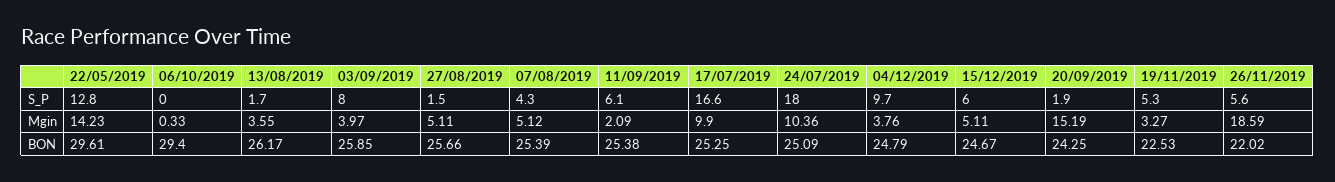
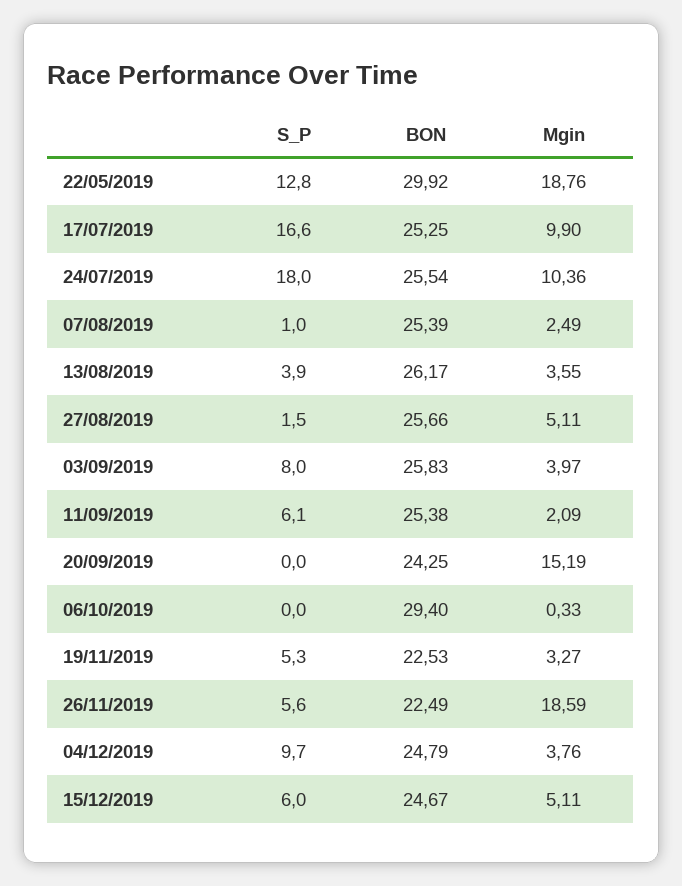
  {
    "22/05/2019": {
      "S_P": 12.8,
-     "Mgin": 14.23,
+     "Mgin": 18.76,
-     "BON": 29.61
+     "BON": 29.92
    },
    "06/10/2019": {
      "S_P": 0,
      "Mgin": 0.33,
      "BON": 29.4
    },
    "13/08/2019": {
-     "S_P": 1.7,
+     "S_P": 3.9,
      "Mgin": 3.55,
      "BON": 26.17
    },
    "03/09/2019": {
      "S_P": 8,
      "Mgin": 3.97,
-     "BON": 25.85
+     "BON": 25.83
    },
    "27/08/2019": {
      "S_P": 1.5,
      "Mgin": 5.11,
      "BON": 25.66
    },
    "07/08/2019": {
-     "S_P": 4.3,
+     "S_P": 1,
-     "Mgin": 5.12,
+     "Mgin": 2.49,
      "BON": 25.39
    },
    "11/09/2019": {
      "S_P": 6.1,
      "Mgin": 2.09,
      "BON": 25.38
    },
    "17/07/2019": {
      "S_P": 16.6,
      "Mgin": 9.9,
      "BON": 25.25
    },
    "24/07/2019": {
      "S_P": 18,
      "Mgin": 10.36,
-     "BON": 25.09
+     "BON": 25.54
    },
    "04/12/2019": {
      "S_P": 9.7,
      "Mgin": 3.76,
      "BON": 24.79
    },
    "15/12/2019": {
      "S_P": 6,
      "Mgin": 5.11,
      "BON": 24.67
    },
    "20/09/2019": {
-     "S_P": 1.9,
+     "S_P": 0,
      "Mgin": 15.19,
      "BON": 24.25
    },
    "19/11/2019": {
      "S_P": 5.3,
      "Mgin": 3.27,
      "BON": 22.53
    },
    "26/11/2019": {
      "S_P": 5.6,
      "Mgin": 18.59,
-     "BON": 22.02
+     "BON": 22.49
    }
  }

